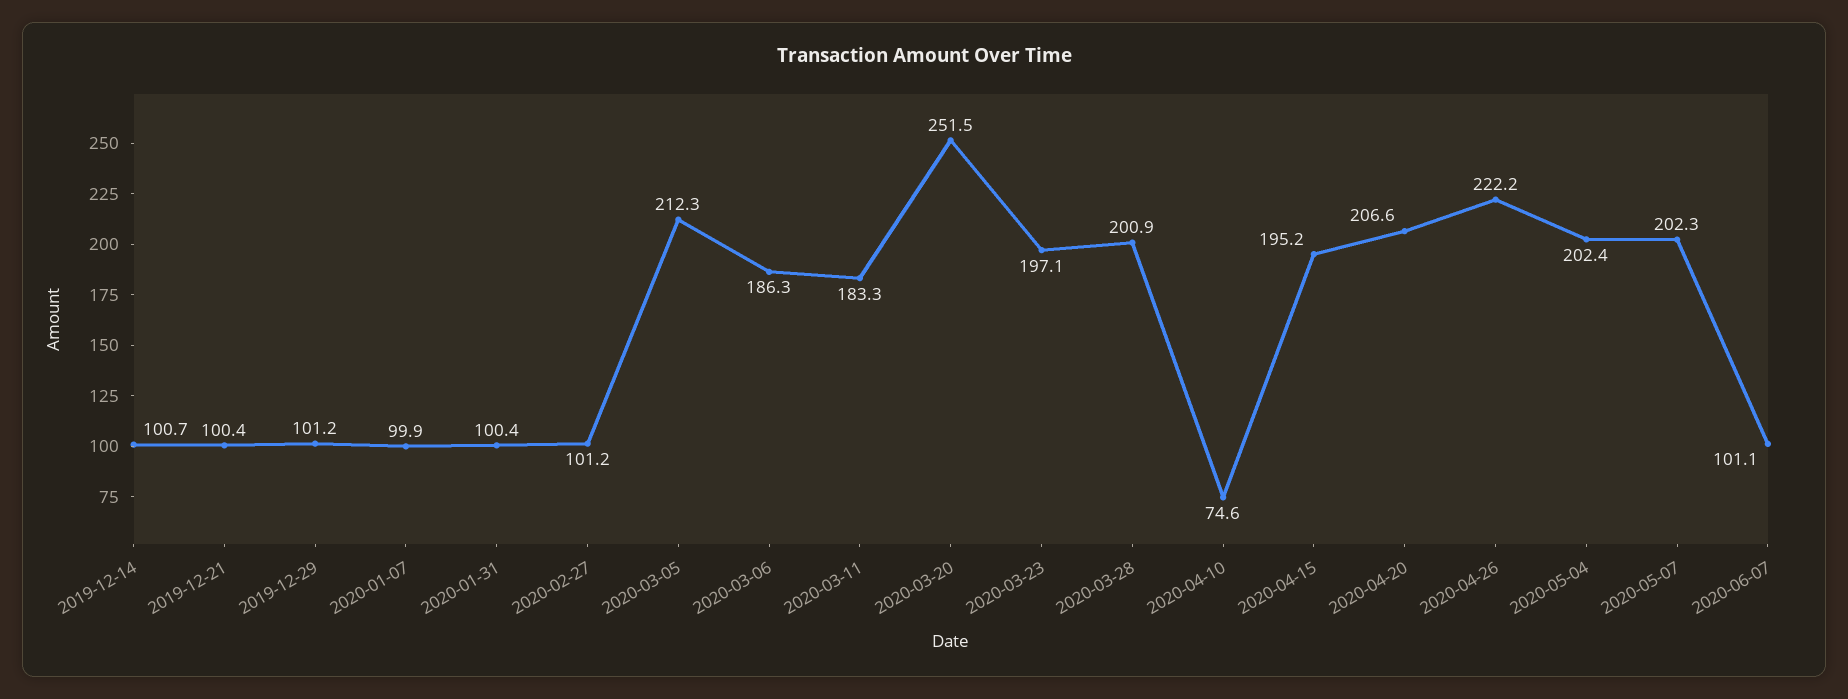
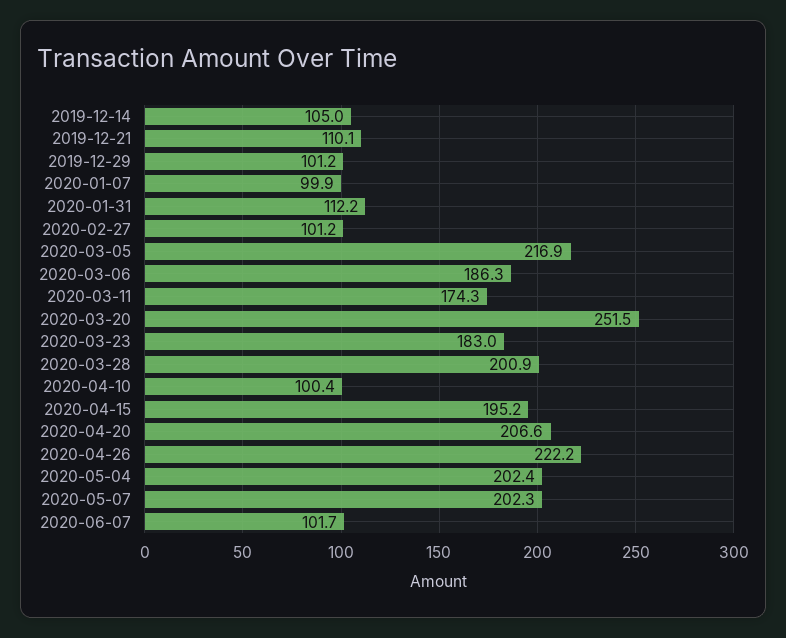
  {
-   "2019-12-14": 100.7,
+   "2019-12-14": 105,
-   "2019-12-21": 100.4,
+   "2019-12-21": 110.1,
    "2019-12-29": 101.2,
    "2020-01-07": 99.9,
-   "2020-01-31": 100.4,
+   "2020-01-31": 112.2,
    "2020-02-27": 101.2,
-   "2020-03-05": 212.3,
+   "2020-03-05": 216.9,
    "2020-03-06": 186.3,
-   "2020-03-11": 183.3,
+   "2020-03-11": 174.3,
    "2020-03-20": 251.5,
-   "2020-03-23": 197.1,
+   "2020-03-23": 183,
    "2020-03-28": 200.9,
-   "2020-04-10": 74.6,
+   "2020-04-10": 100.4,
    "2020-04-15": 195.2,
    "2020-04-20": 206.6,
    "2020-04-26": 222.2,
    "2020-05-04": 202.4,
    "2020-05-07": 202.3,
-   "2020-06-07": 101.1
+   "2020-06-07": 101.7
  }

